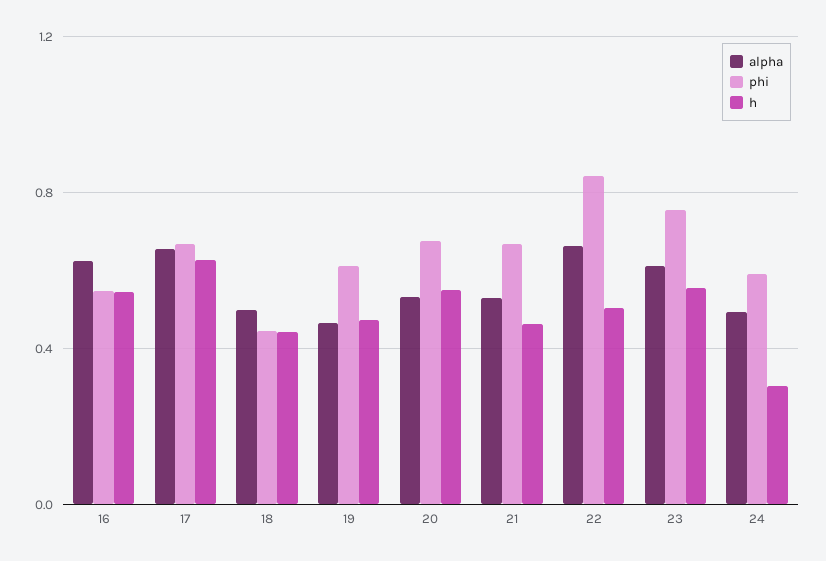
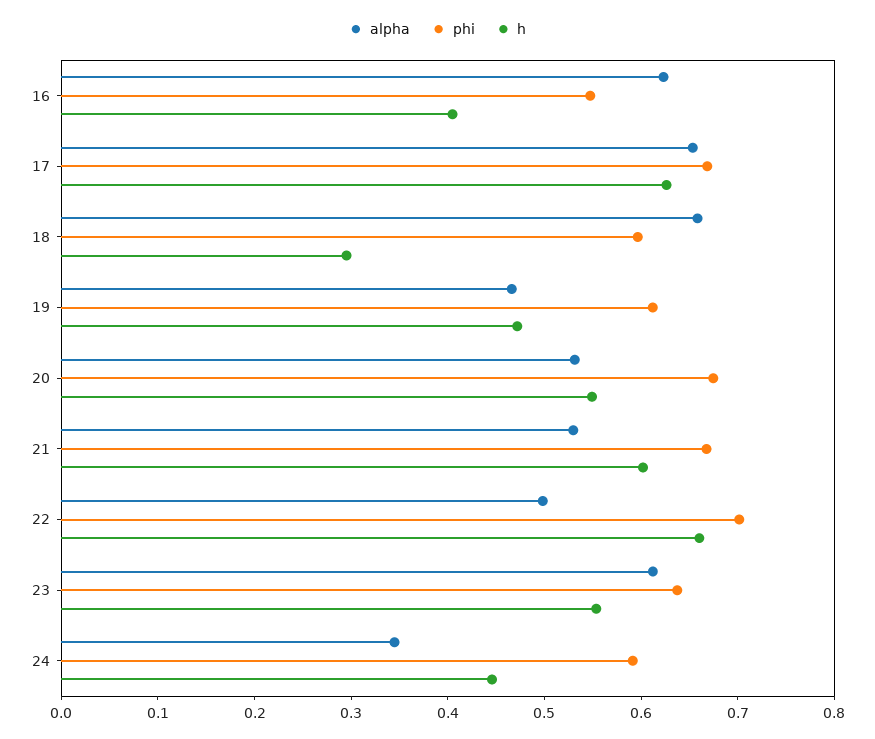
  {
    "alpha": {
      "16": 0.62,
      "17": 0.66,
-     "18": 0.5,
+     "18": 0.66,
      "19": 0.46,
      "20": 0.54,
      "21": 0.52,
-     "22": 0.65,
+     "22": 0.5,
      "23": 0.62,
-     "24": 0.5
+     "24": 0.34
    },
    "phi": {
      "16": 0.54,
      "17": 0.66,
-     "18": 0.45,
+     "18": 0.6,
      "19": 0.62,
      "20": 0.68,
      "21": 0.66,
-     "22": 0.85,
+     "22": 0.7,
-     "23": 0.75,
+     "23": 0.64,
      "24": 0.6
    },
    "h": {
-     "16": 0.55,
+     "16": 0.4,
      "17": 0.62,
-     "18": 0.45,
+     "18": 0.3,
      "19": 0.48,
      "20": 0.54,
-     "21": 0.45,
+     "21": 0.6,
-     "22": 0.5,
+     "22": 0.66,
      "23": 0.56,
-     "24": 0.3
+     "24": 0.44
    }
  }

